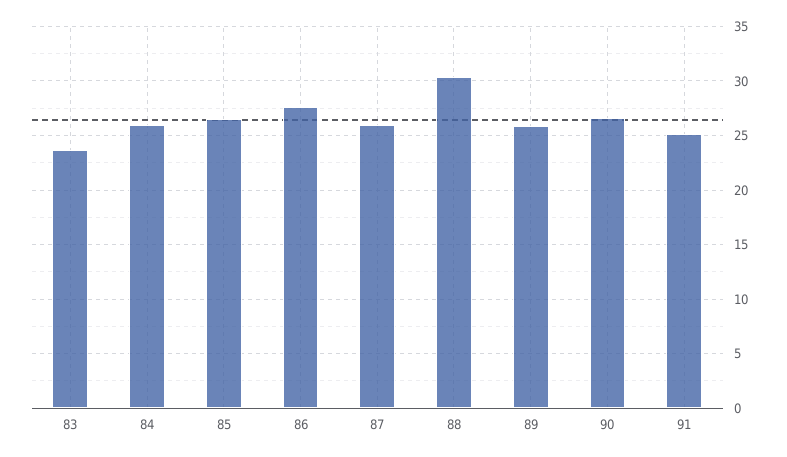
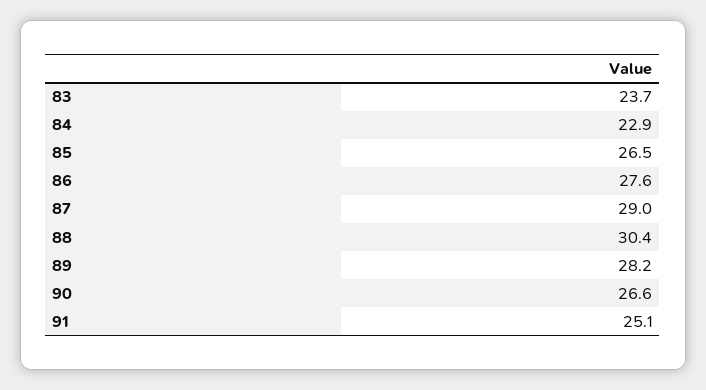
  {
    "83": 23.7,
-   "84": 26,
+   "84": 22.9,
    "85": 26.5,
    "86": 27.6,
-   "87": 26,
+   "87": 29,
    "88": 30.4,
-   "89": 26,
+   "89": 28.2,
    "90": 26.6,
    "91": 25.1
  }

